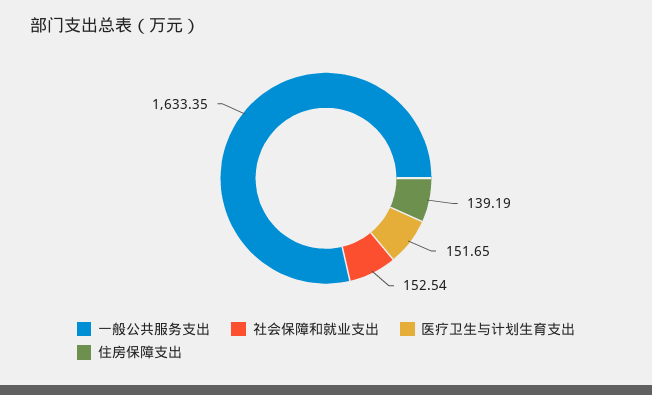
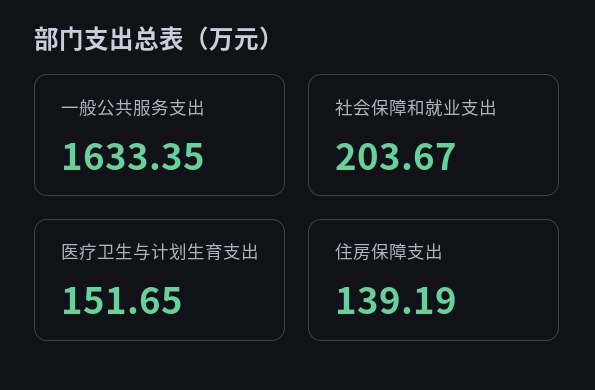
  {
    "一般公共服务支出": 1633.35,
-   "社会保障和就业支出": 152.54,
+   "社会保障和就业支出": 203.67,
    "医疗卫生与计划生育支出": 151.65,
    "住房保障支出": 139.19
  }

